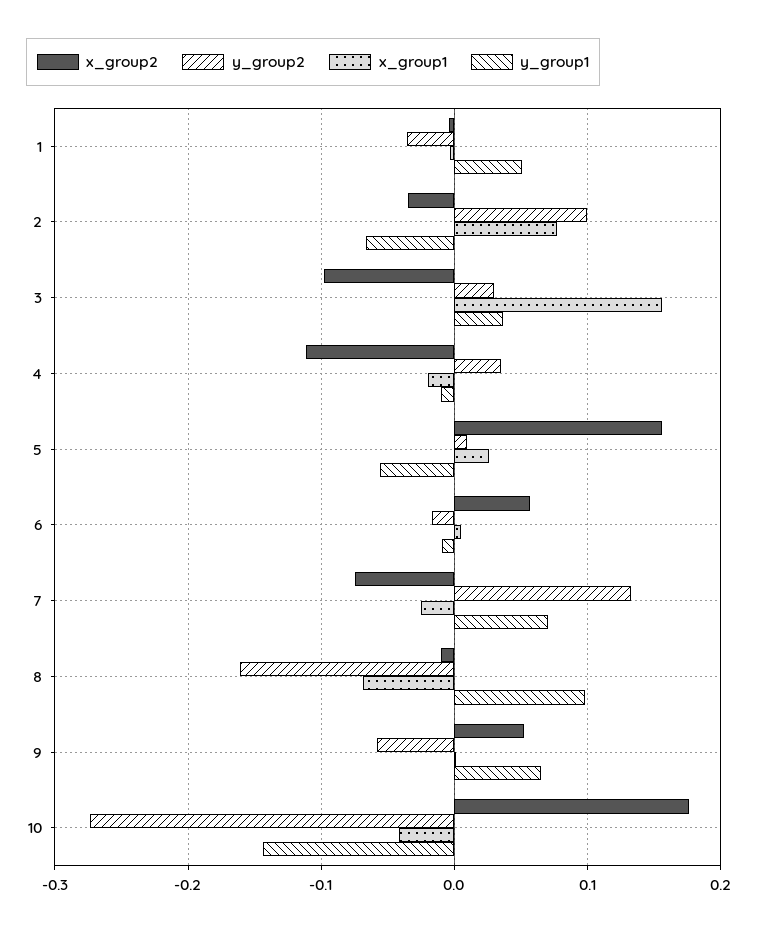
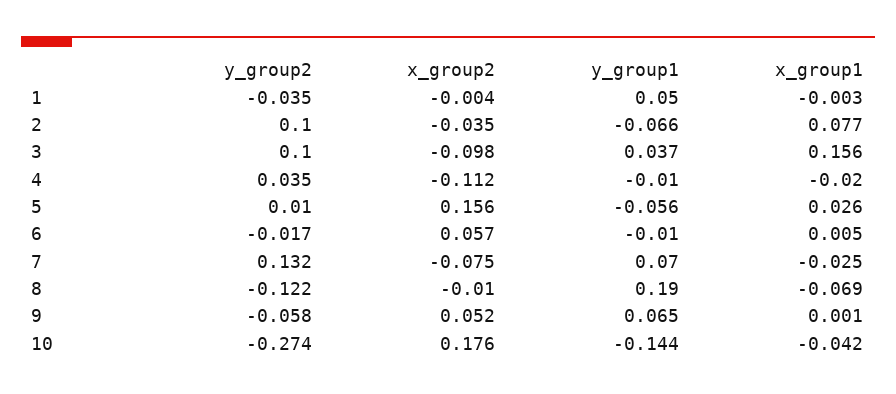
  {
    "x_group2": {
      "1": -0.004,
      "2": -0.035,
      "3": -0.098,
      "4": -0.112,
      "5": 0.156,
      "6": 0.057,
      "7": -0.075,
      "8": -0.01,
      "9": 0.052,
      "10": 0.176
    },
    "y_group2": {
      "1": -0.035,
      "2": 0.1,
-     "3": 0.03,
+     "3": 0.1,
      "4": 0.035,
      "5": 0.01,
      "6": -0.017,
      "7": 0.132,
-     "8": -0.16,
+     "8": -0.122,
      "9": -0.058,
      "10": -0.274
    },
    "x_group1": {
      "1": -0.003,
      "2": 0.077,
      "3": 0.156,
      "4": -0.02,
      "5": 0.026,
      "6": 0.005,
      "7": -0.025,
      "8": -0.069,
      "9": 0.001,
      "10": -0.042
    },
    "y_group1": {
      "1": 0.05,
      "2": -0.066,
      "3": 0.037,
      "4": -0.01,
      "5": -0.056,
      "6": -0.01,
      "7": 0.07,
-     "8": 0.1,
+     "8": 0.19,
      "9": 0.065,
      "10": -0.144
    }
  }

